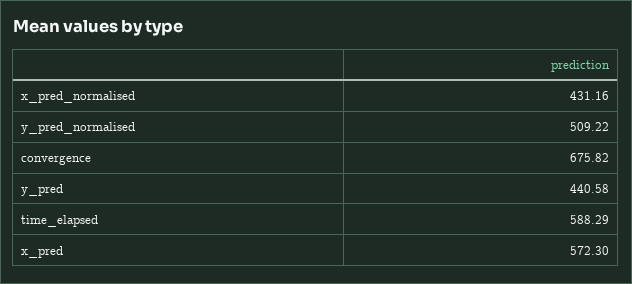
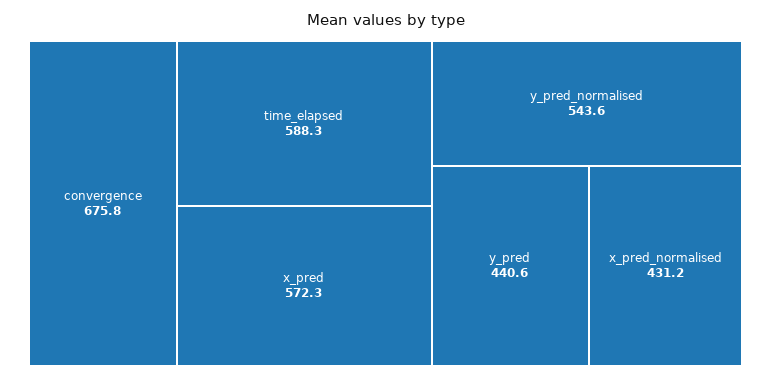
  {
    "x_pred_normalised": 431.16,
-   "y_pred_normalised": 509.22,
+   "y_pred_normalised": 543.6,
    "convergence": 675.82,
    "y_pred": 440.58,
    "time_elapsed": 588.29,
    "x_pred": 572.3
  }

